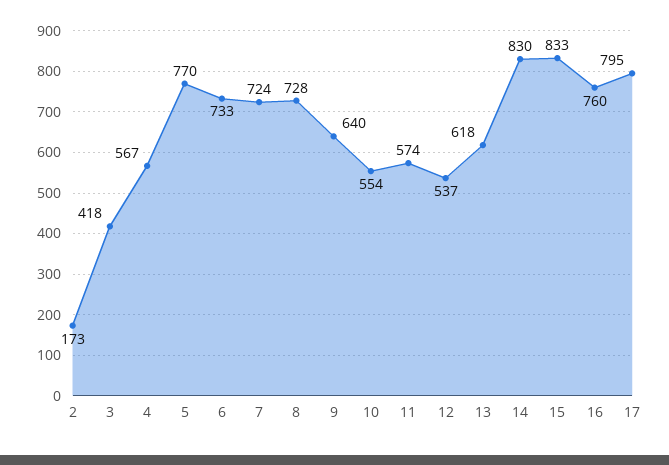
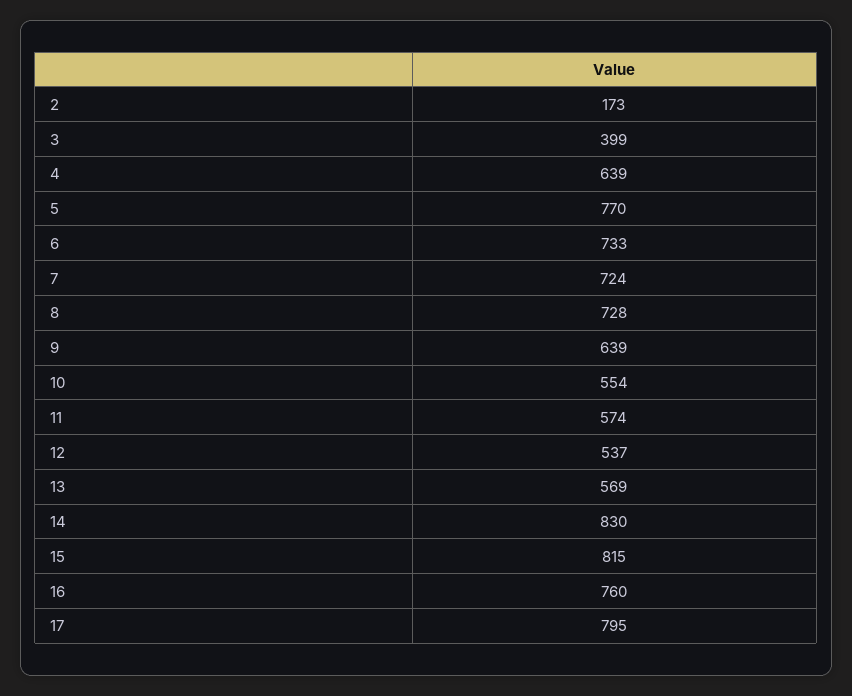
  {
    "2": 173,
-   "3": 418,
+   "3": 399,
-   "4": 567,
+   "4": 639,
    "5": 770,
    "6": 733,
    "7": 724,
    "8": 728,
-   "9": 640,
+   "9": 639,
    "10": 554,
    "11": 574,
    "12": 537,
-   "13": 618,
+   "13": 569,
    "14": 830,
-   "15": 833,
+   "15": 815,
    "16": 760,
    "17": 795
  }

